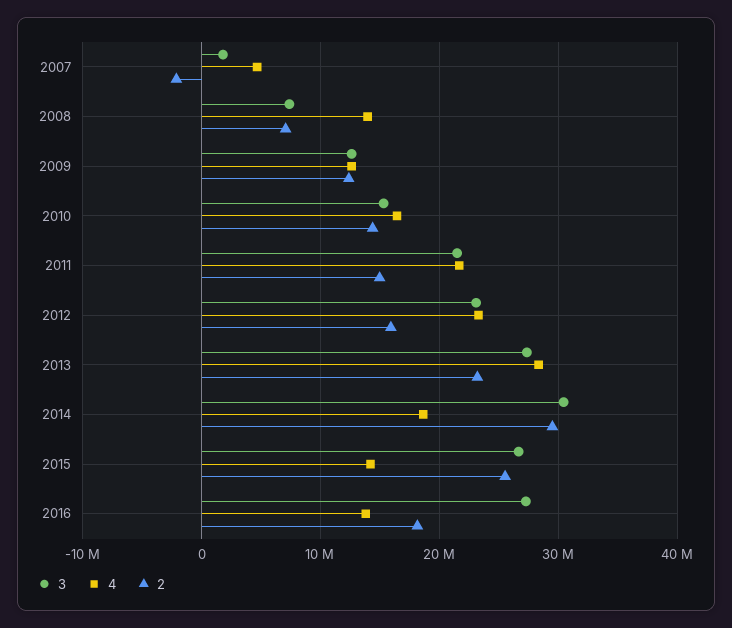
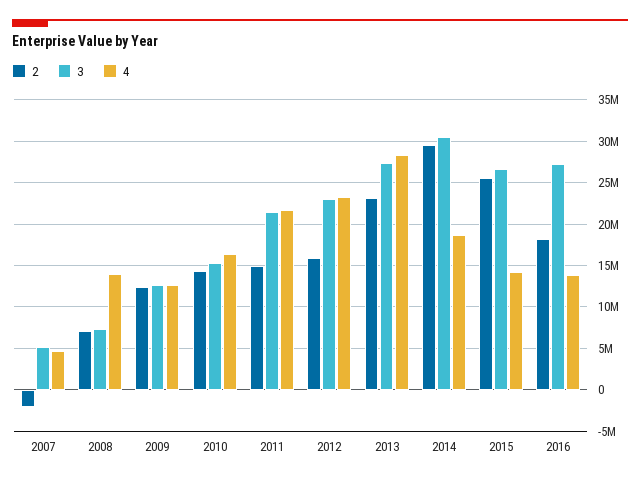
  {
    "3": {
-     "2007": 2000000,
+     "2007": 5000000,
      "2008": 7000000,
      "2009": 13000000,
      "2010": 15000000,
      "2011": 21000000,
      "2012": 23000000,
      "2013": 27000000,
      "2014": 30000000,
      "2015": 27000000,
      "2016": 27000000
    },
    "4": {
      "2007": 5000000,
      "2008": 14000000,
      "2009": 13000000,
      "2010": 16000000,
      "2011": 22000000,
      "2012": 23000000,
      "2013": 28000000,
      "2014": 19000000,
      "2015": 14000000,
      "2016": 14000000
    },
    "2": {
      "2007": -2000000,
      "2008": 7000000,
      "2009": 12000000,
      "2010": 14000000,
      "2011": 15000000,
      "2012": 16000000,
      "2013": 23000000,
      "2014": 30000000,
      "2015": 26000000,
      "2016": 18000000
    }
  }

